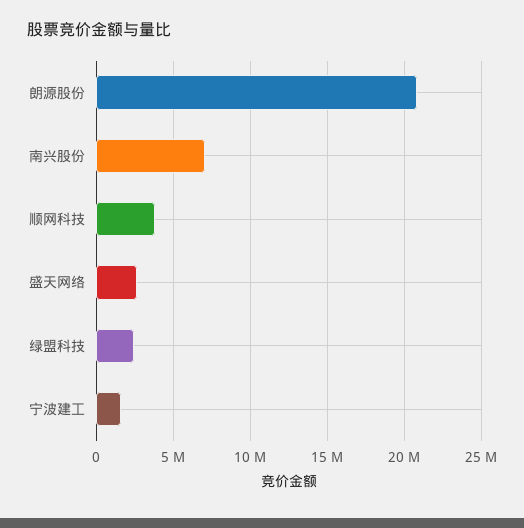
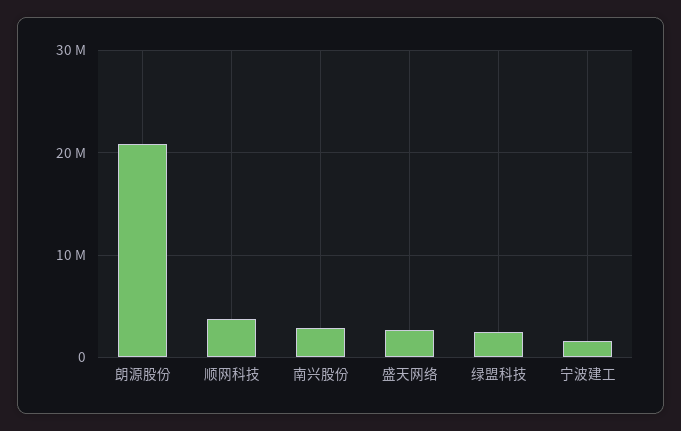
  {
    "朗源股份": 21000000,
-   "南兴股份": 7000000,
+   "南兴股份": 3000000,
    "顺网科技": 4000000,
    "盛天网络": 2500000,
    "绿盟科技": 2500000,
    "宁波建工": 1500000
  }

